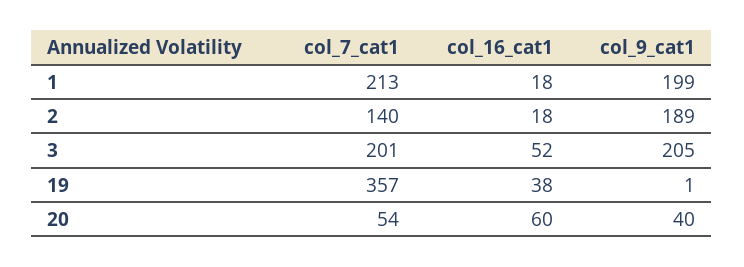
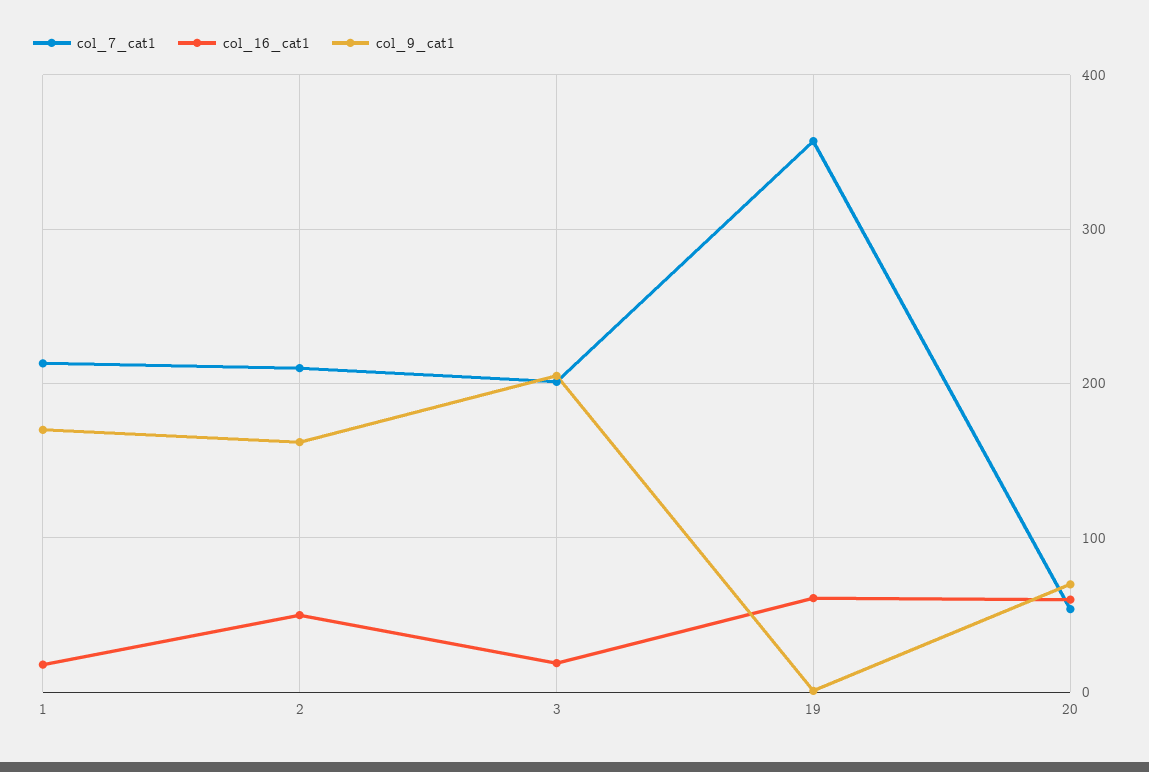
  {
    "col_7_cat1": {
      "1": 213,
-     "2": 140,
+     "2": 210,
      "3": 201,
      "19": 357,
      "20": 54
    },
    "col_16_cat1": {
      "1": 18,
-     "2": 18,
+     "2": 50,
-     "3": 52,
+     "3": 20,
-     "19": 38,
+     "19": 60,
      "20": 60
    },
    "col_9_cat1": {
-     "1": 199,
+     "1": 170,
-     "2": 189,
+     "2": 160,
      "3": 205,
      "19": 1,
-     "20": 40
+     "20": 70
    }
  }

